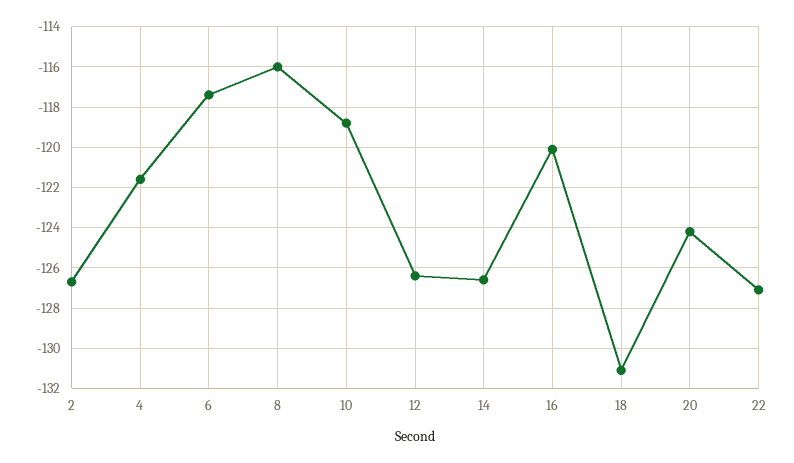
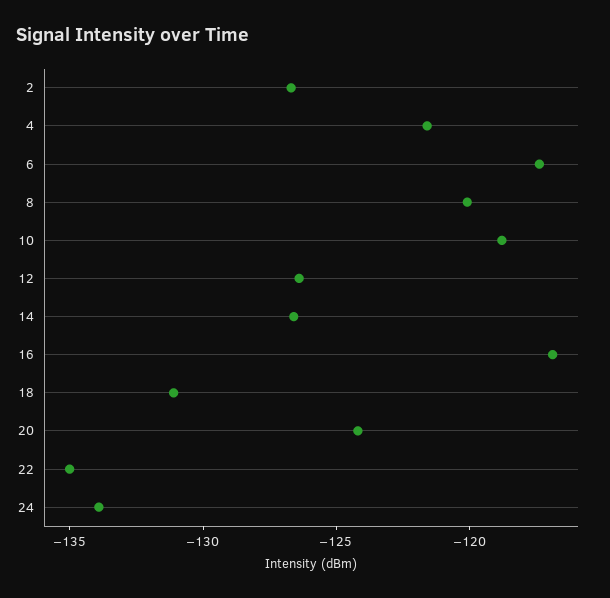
  {
    "2": -126.5,
    "4": -121.5,
    "6": -117.5,
-   "8": -116,
+   "8": -120,
    "10": -119,
    "12": -126.5,
    "14": -126.5,
-   "16": -120,
+   "16": -117,
    "18": -131,
    "20": -124,
-   "22": -127
+   "22": -135,
+   "24": -134
  }

